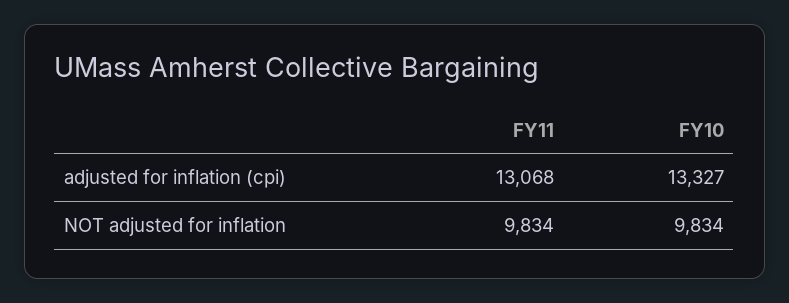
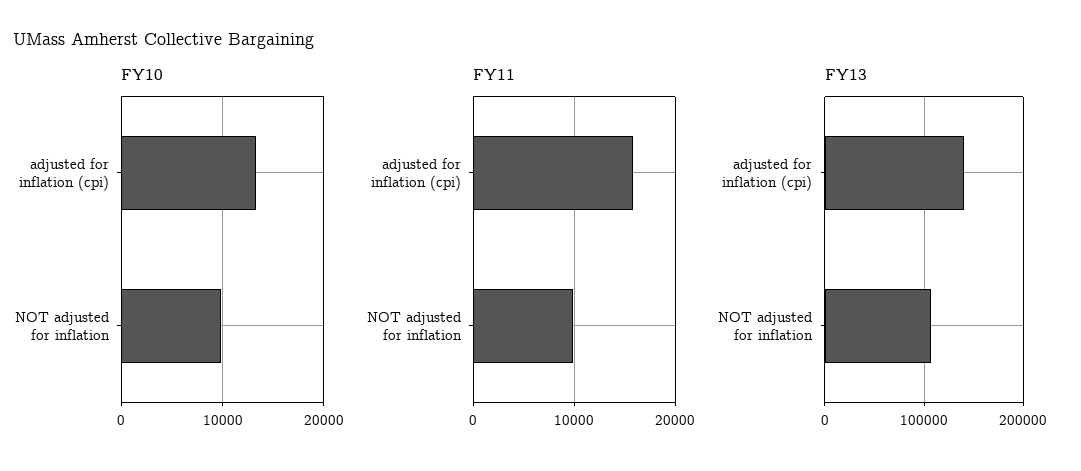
  {
    "FY11": {
-     "adjusted for inflation (cpi)": 13068,
+     "adjusted for inflation (cpi)": 16000,
      "NOT adjusted for inflation": 9834
    },
    "FY10": {
      "adjusted for inflation (cpi)": 13327,
      "NOT adjusted for inflation": 9834
-   }
+   },
+   "FY13": {
+     "adjusted for inflation (cpi)": 140000,
+     "NOT adjusted for inflation": 110000
+   }
  }

